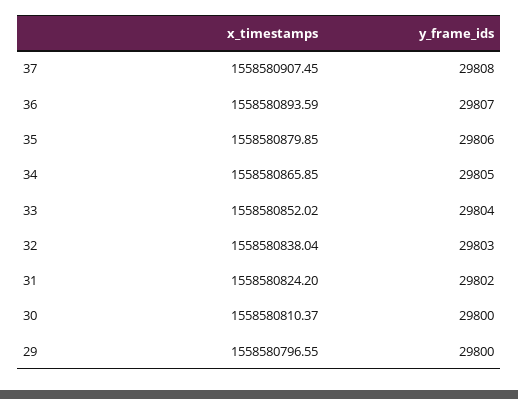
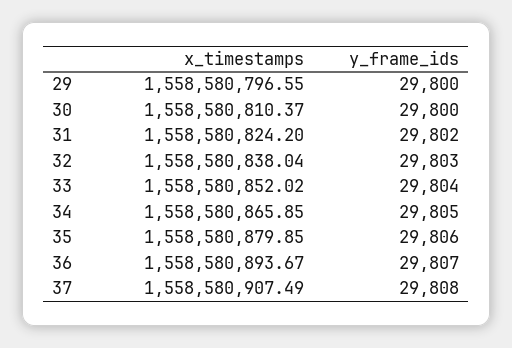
  {
    "x_timestamps": {
-     "37": 1558580907.45,
+     "37": 1558580907.49,
-     "36": 1558580893.59,
+     "36": 1558580893.67,
      "35": 1558580879.85,
      "34": 1558580865.85,
      "33": 1558580852.02,
      "32": 1558580838.04,
      "31": 1558580824.2,
      "30": 1558580810.37,
      "29": 1558580796.55
    },
    "y_frame_ids": {
      "37": 29808,
      "36": 29807,
      "35": 29806,
      "34": 29805,
      "33": 29804,
      "32": 29803,
      "31": 29802,
      "30": 29800,
      "29": 29800
    }
  }

